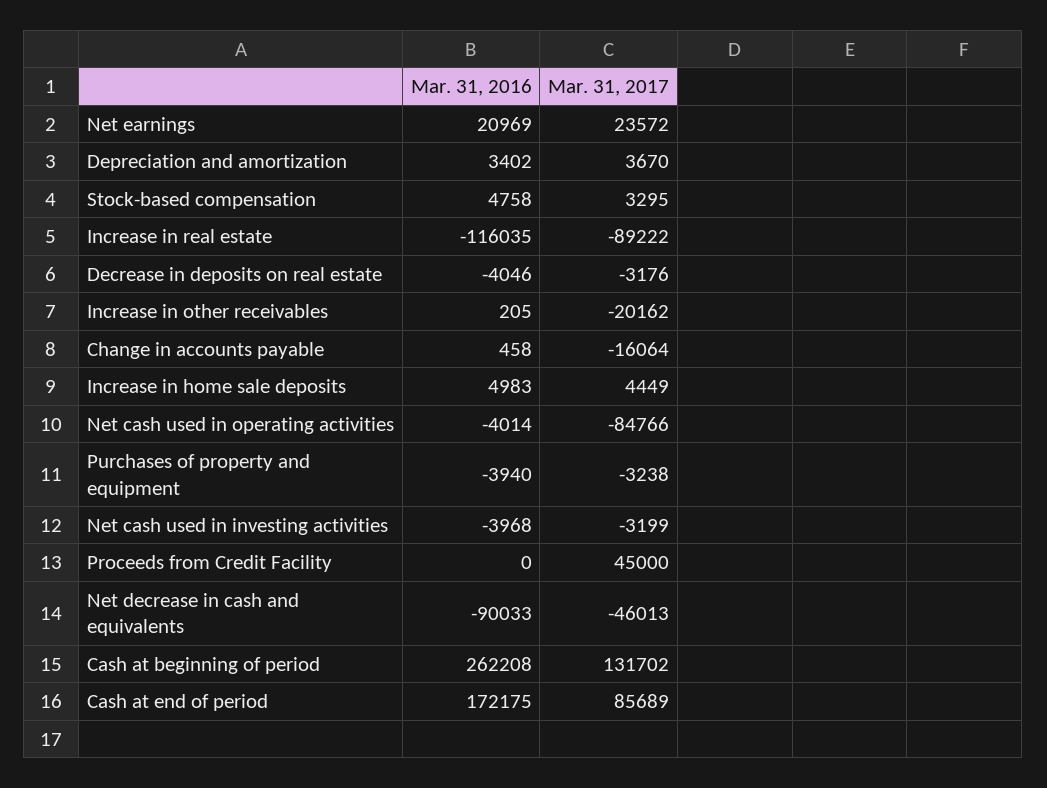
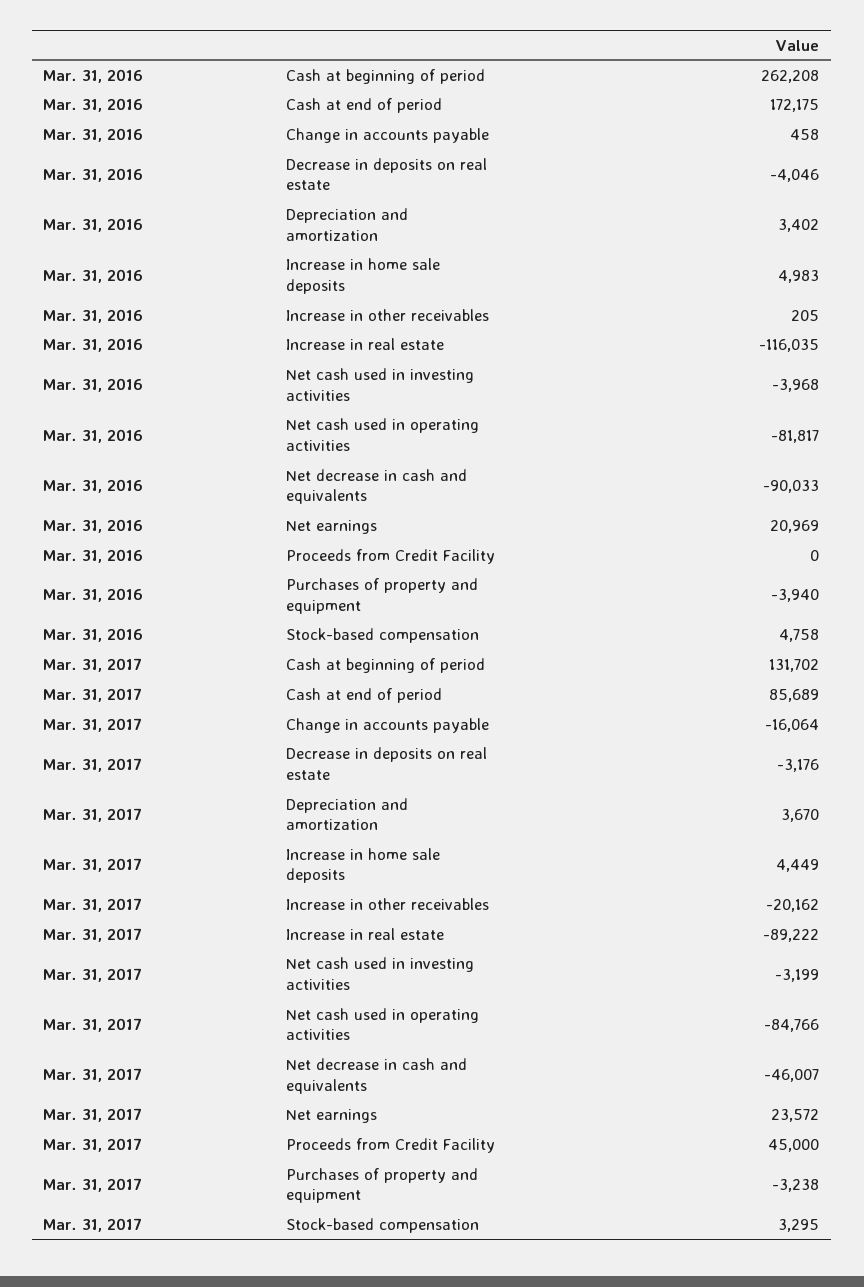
  {
    "Mar. 31, 2016": {
      "Net earnings": 20969,
      "Depreciation and amortization": 3402,
      "Stock-based compensation": 4758,
      "Increase in real estate": -116035,
      "Decrease in deposits on real estate": -4046,
      "Increase in other receivables": 205,
      "Change in accounts payable": 458,
      "Increase in home sale deposits": 4983,
-     "Net cash used in operating activities": -4014,
+     "Net cash used in operating activities": -81817,
      "Purchases of property and equipment": -3940,
      "Net cash used in investing activities": -3968,
      "Proceeds from Credit Facility": 0,
      "Net decrease in cash and equivalents": -90033,
      "Cash at beginning of period": 262208,
      "Cash at end of period": 172175
    },
    "Mar. 31, 2017": {
      "Net earnings": 23572,
      "Depreciation and amortization": 3670,
      "Stock-based compensation": 3295,
      "Increase in real estate": -89222,
      "Decrease in deposits on real estate": -3176,
      "Increase in other receivables": -20162,
      "Change in accounts payable": -16064,
      "Increase in home sale deposits": 4449,
      "Net cash used in operating activities": -84766,
      "Purchases of property and equipment": -3238,
      "Net cash used in investing activities": -3199,
      "Proceeds from Credit Facility": 45000,
-     "Net decrease in cash and equivalents": -46013,
+     "Net decrease in cash and equivalents": -46007,
      "Cash at beginning of period": 131702,
      "Cash at end of period": 85689
    }
  }

